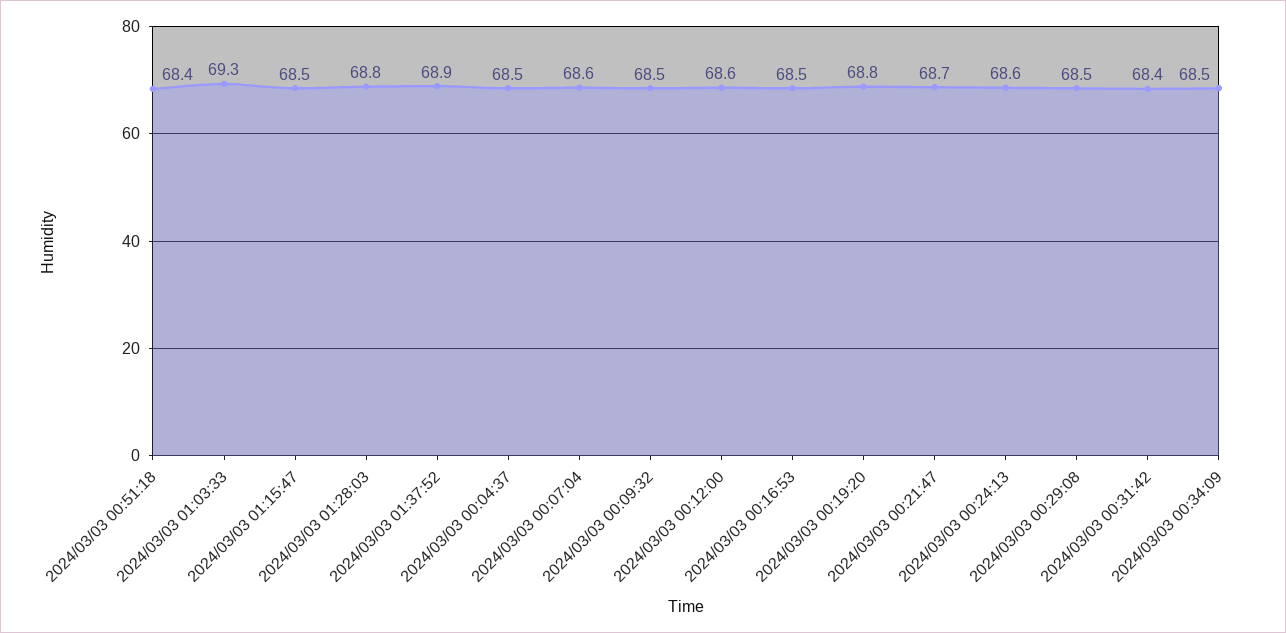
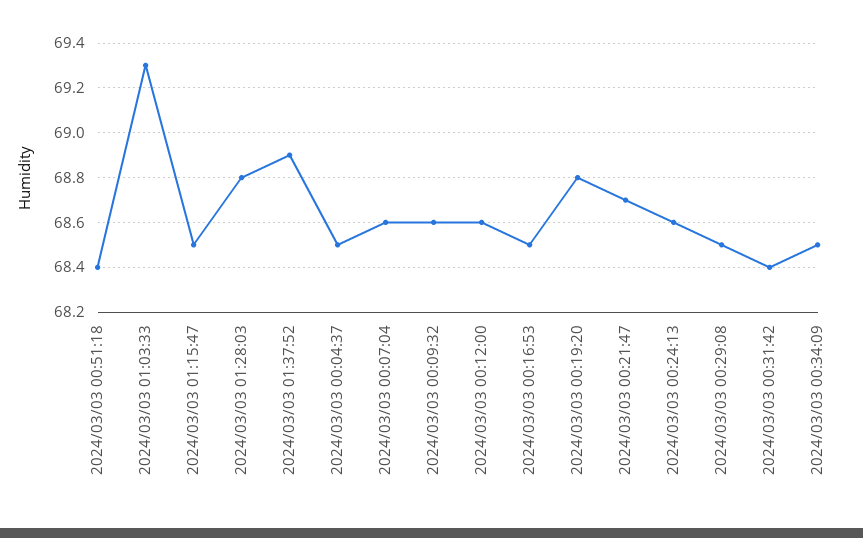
  {
    "2024/03/03 00:51:18": 68.4,
    "2024/03/03 01:03:33": 69.3,
    "2024/03/03 01:15:47": 68.5,
    "2024/03/03 01:28:03": 68.8,
    "2024/03/03 01:37:52": 68.9,
    "2024/03/03 00:04:37": 68.5,
    "2024/03/03 00:07:04": 68.6,
-   "2024/03/03 00:09:32": 68.5,
+   "2024/03/03 00:09:32": 68.6,
    "2024/03/03 00:12:00": 68.6,
    "2024/03/03 00:16:53": 68.5,
    "2024/03/03 00:19:20": 68.8,
    "2024/03/03 00:21:47": 68.7,
    "2024/03/03 00:24:13": 68.6,
    "2024/03/03 00:29:08": 68.5,
    "2024/03/03 00:31:42": 68.4,
    "2024/03/03 00:34:09": 68.5
  }

